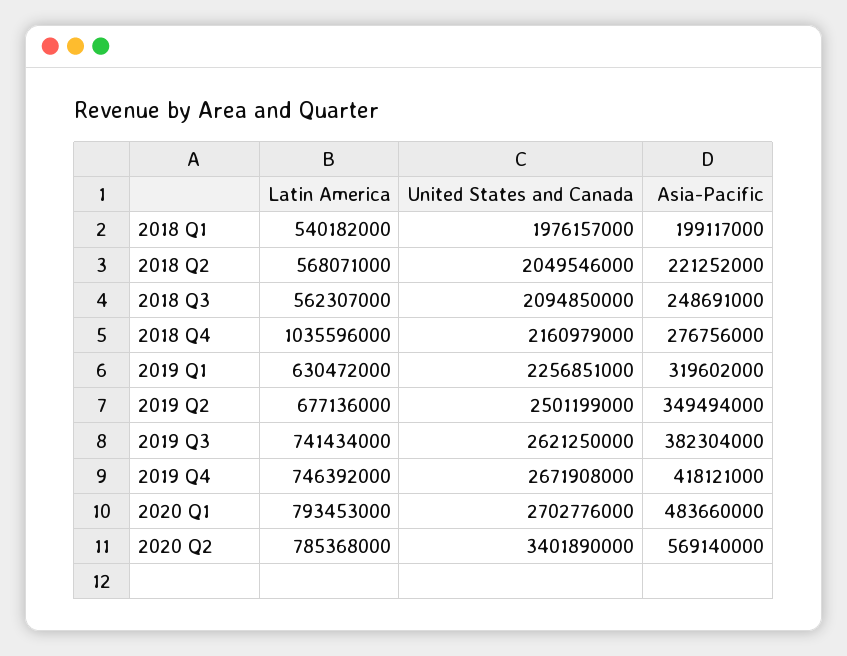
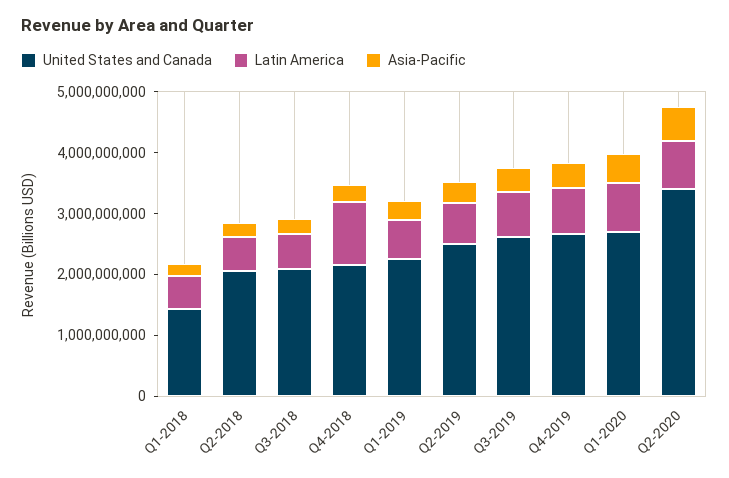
  {
    "Latin America": {
      "2018 Q1": 540182000,
      "2018 Q2": 568071000,
      "2018 Q3": 562307000,
      "2018 Q4": 1035596000,
      "2019 Q1": 630472000,
      "2019 Q2": 677136000,
      "2019 Q3": 741434000,
      "2019 Q4": 746392000,
      "2020 Q1": 793453000,
      "2020 Q2": 785368000
    },
    "United States and Canada": {
-     "2018 Q1": 1976157000,
+     "2018 Q1": 1400000000,
      "2018 Q2": 2049546000,
      "2018 Q3": 2094850000,
      "2018 Q4": 2160979000,
      "2019 Q1": 2256851000,
      "2019 Q2": 2501199000,
      "2019 Q3": 2621250000,
      "2019 Q4": 2671908000,
      "2020 Q1": 2702776000,
      "2020 Q2": 3401890000
    },
    "Asia-Pacific": {
      "2018 Q1": 199117000,
      "2018 Q2": 221252000,
      "2018 Q3": 248691000,
      "2018 Q4": 276756000,
      "2019 Q1": 319602000,
      "2019 Q2": 349494000,
      "2019 Q3": 382304000,
      "2019 Q4": 418121000,
      "2020 Q1": 483660000,
      "2020 Q2": 569140000
    }
  }

